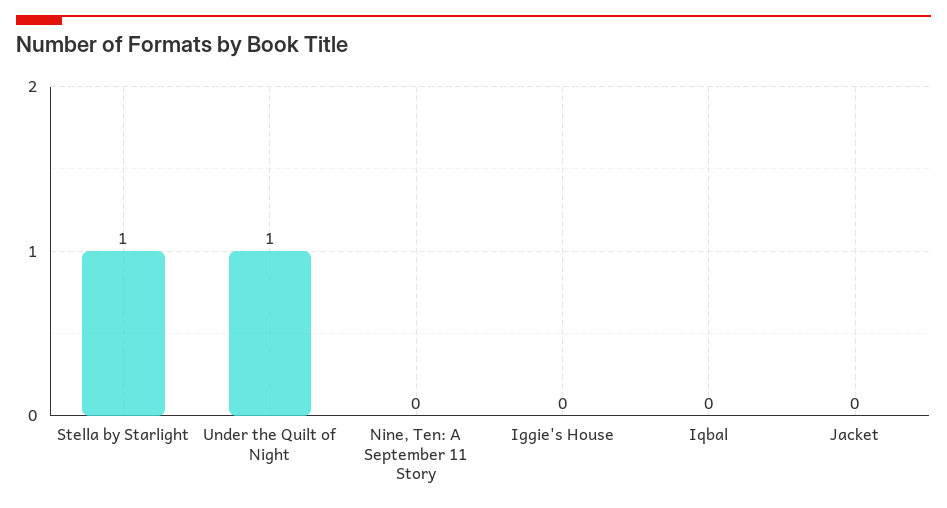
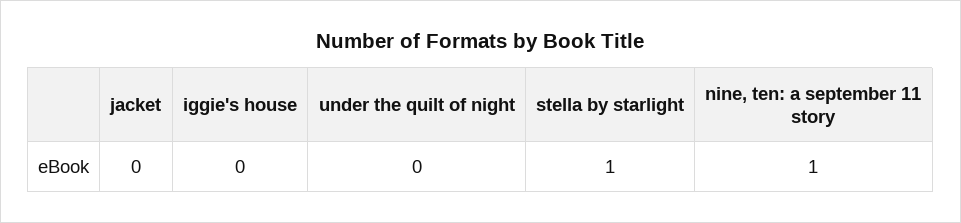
  {
    "Stella by Starlight": 1,
-   "Under the Quilt of Night": 1,
+   "Under the Quilt of Night": 0,
-   "Nine, Ten: A September 11 Story": 0,
+   "Nine, Ten: A September 11 Story": 1,
    "Iggie's House": 0,
-   "Iqbal": 0,
    "Jacket": 0
  }

